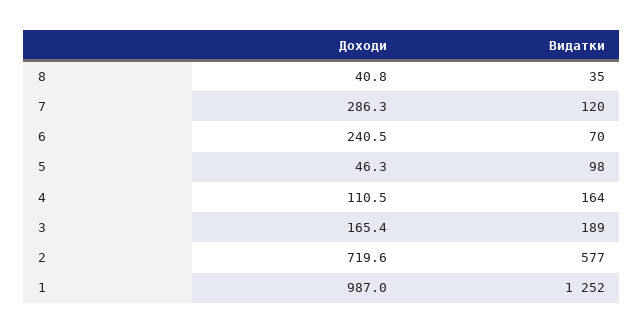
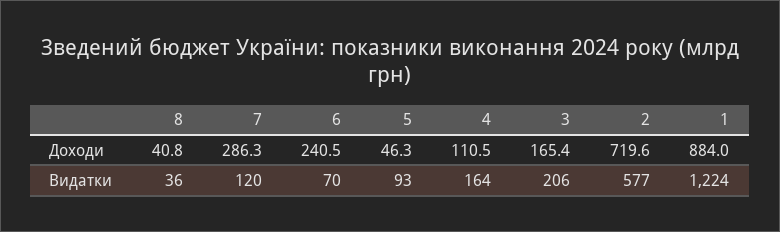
  {
    "Доходи": {
      "8": 40.8,
      "7": 286.3,
      "6": 240.5,
      "5": 46.3,
      "4": 110.5,
      "3": 165.4,
      "2": 719.6,
-     "1": 987
+     "1": 884
    },
    "Видатки": {
-     "8": 35,
+     "8": 36,
      "7": 120,
      "6": 70,
-     "5": 98,
+     "5": 93,
      "4": 164,
-     "3": 189,
+     "3": 206,
      "2": 577,
-     "1": 1252
+     "1": 1224
    }
  }

